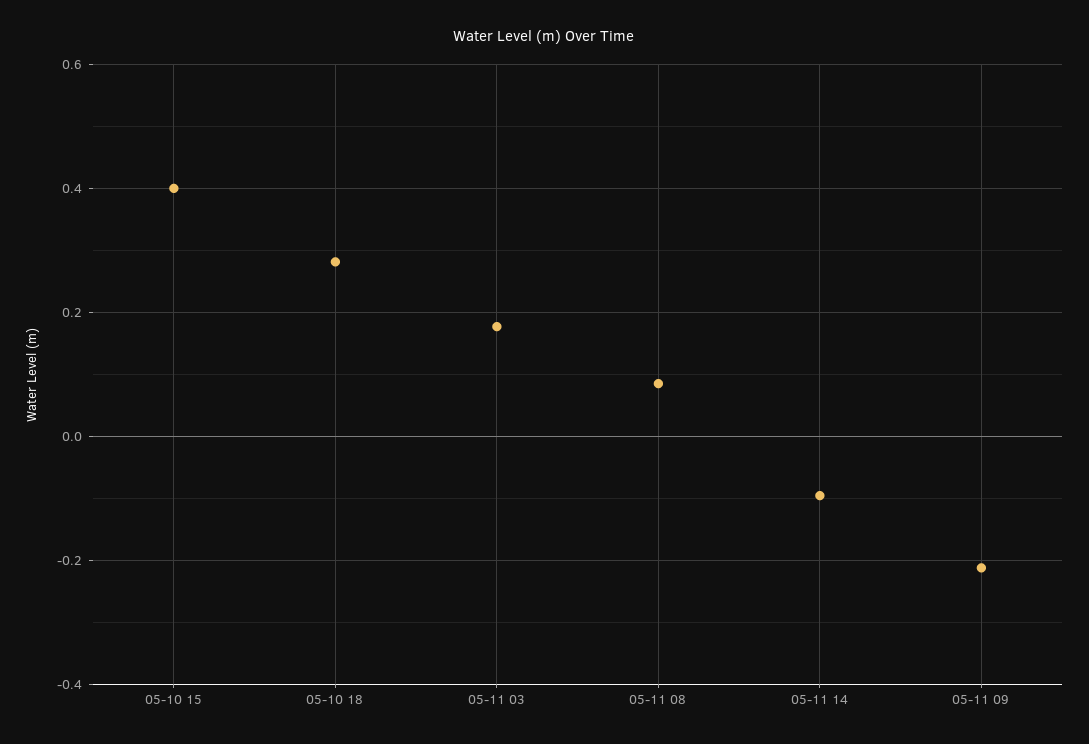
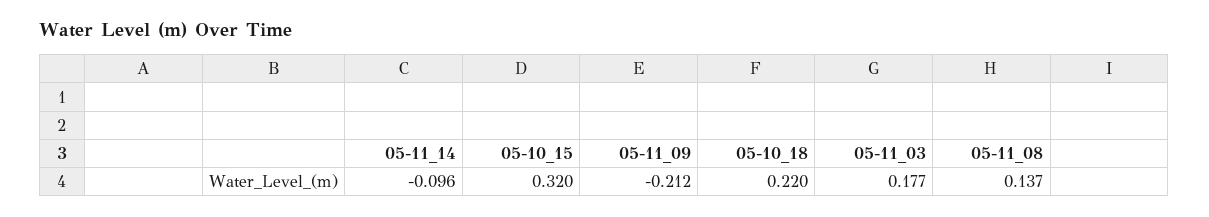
  {
-   "05-10 15": 0.4,
+   "05-10 15": 0.32,
-   "05-10 18": 0.28,
+   "05-10 18": 0.22,
    "05-11 03": 0.177,
-   "05-11 08": 0.08,
+   "05-11 08": 0.137,
    "05-11 14": -0.096,
    "05-11 09": -0.212
  }

